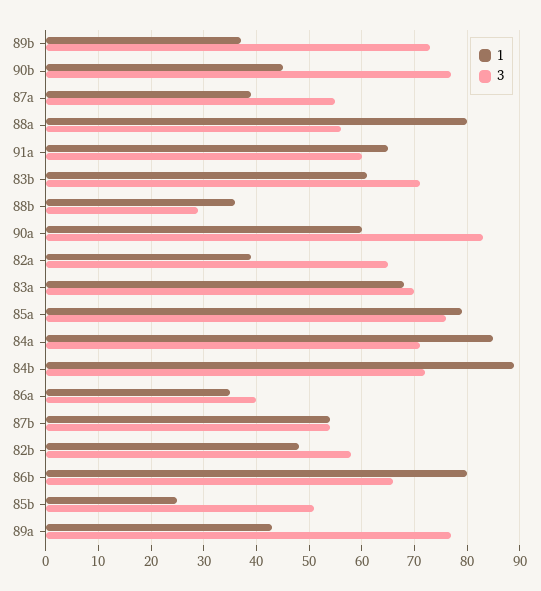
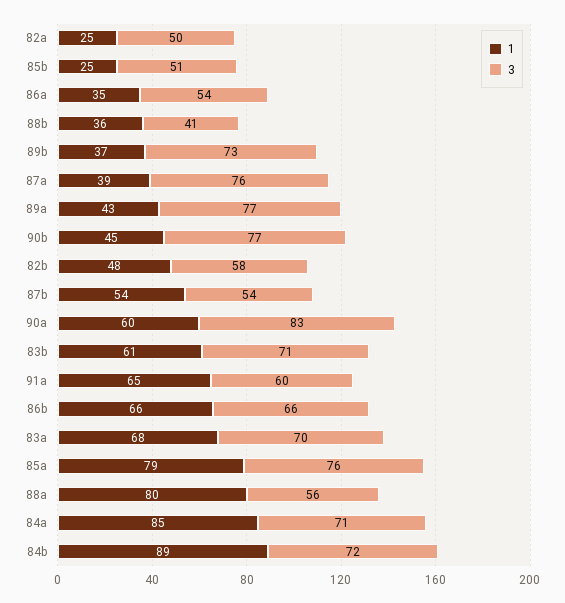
  {
    "1": {
      "89b": 37,
      "90b": 45,
      "87a": 39,
      "88a": 80,
      "91a": 65,
      "83b": 61,
      "88b": 36,
      "90a": 60,
-     "82a": 40,
+     "82a": 25,
      "83a": 68,
      "85a": 79,
      "84a": 85,
      "84b": 89,
      "86a": 35,
      "87b": 54,
      "82b": 48,
-     "86b": 80,
+     "86b": 66,
      "85b": 25,
      "89a": 43
    },
    "3": {
      "89b": 73,
      "90b": 77,
-     "87a": 55,
+     "87a": 76,
      "88a": 56,
      "91a": 60,
      "83b": 71,
-     "88b": 30,
+     "88b": 41,
      "90a": 83,
-     "82a": 65,
+     "82a": 50,
      "83a": 70,
      "85a": 76,
      "84a": 71,
      "84b": 72,
-     "86a": 40,
+     "86a": 54,
      "87b": 54,
      "82b": 58,
      "86b": 66,
      "85b": 51,
      "89a": 77
    }
  }

